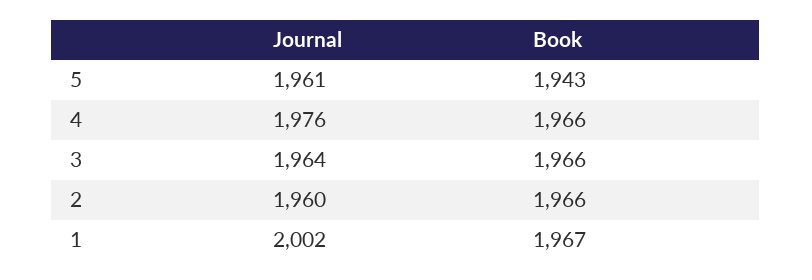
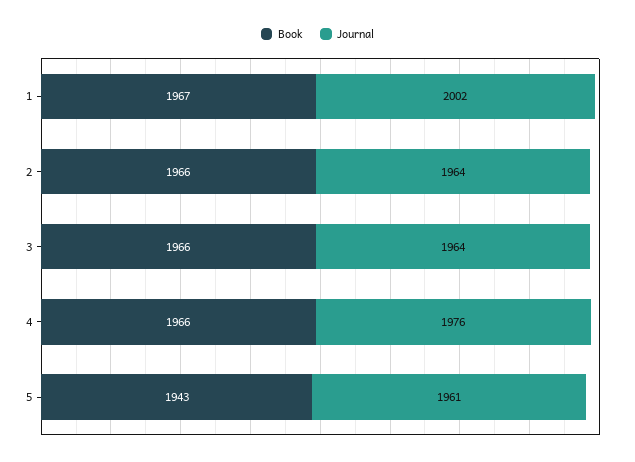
  {
    "Journal": {
      "5": 1961,
      "4": 1976,
      "3": 1964,
-     "2": 1960,
+     "2": 1964,
      "1": 2002
    },
    "Book": {
      "5": 1943,
      "4": 1966,
      "3": 1966,
      "2": 1966,
      "1": 1967
    }
  }

